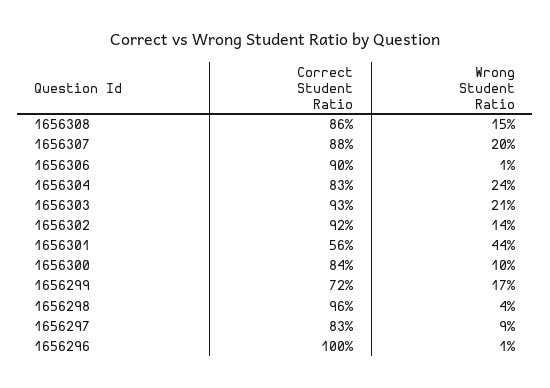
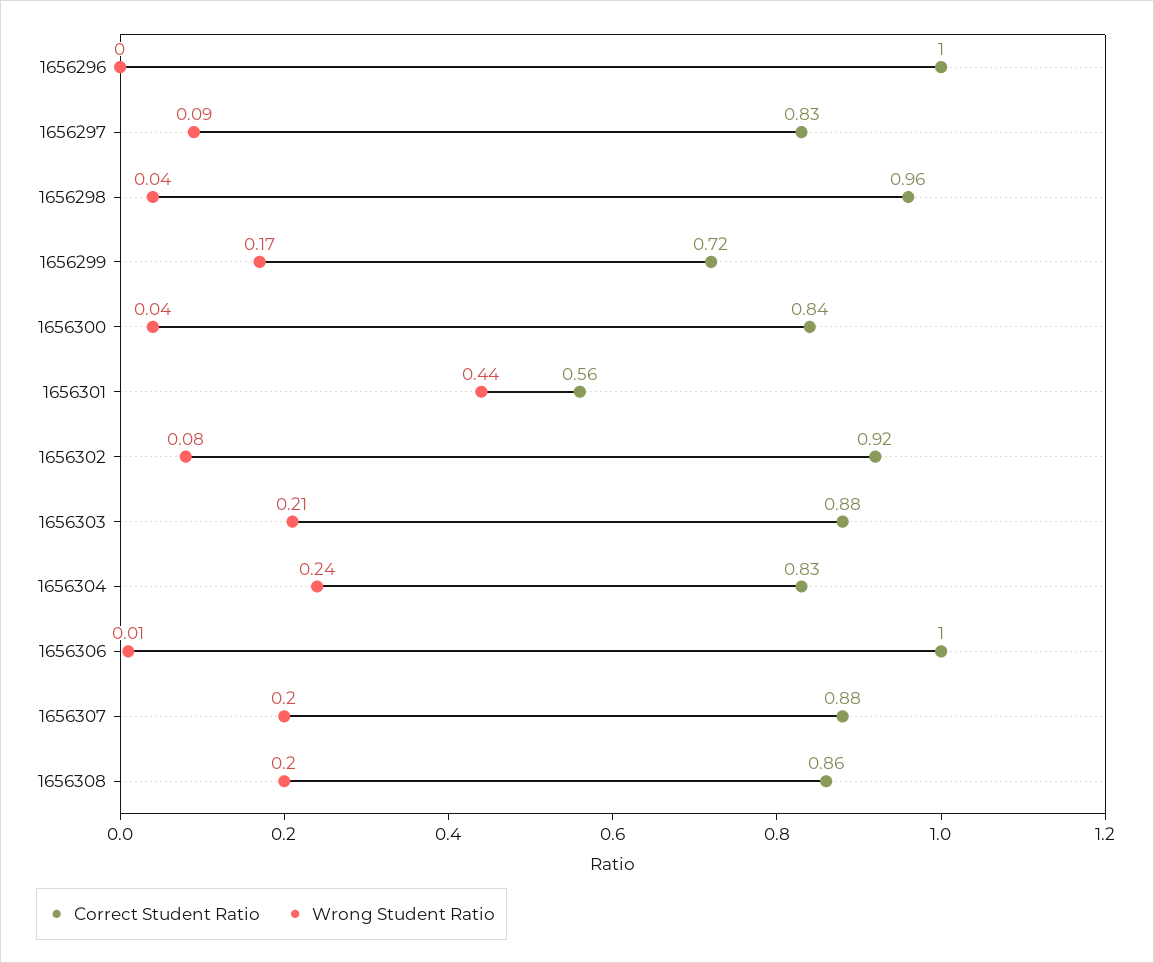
  {
    "Correct Student Ratio": {
      "1656308": 0.86,
      "1656307": 0.88,
-     "1656306": 0.9,
+     "1656306": 1,
      "1656304": 0.83,
-     "1656303": 0.93,
+     "1656303": 0.88,
      "1656302": 0.92,
      "1656301": 0.56,
      "1656300": 0.84,
      "1656299": 0.72,
      "1656298": 0.96,
      "1656297": 0.83,
      "1656296": 1
    },
    "Wrong Student Ratio": {
-     "1656308": 0.15,
+     "1656308": 0.2,
      "1656307": 0.2,
      "1656306": 0.01,
      "1656304": 0.24,
      "1656303": 0.21,
-     "1656302": 0.14,
+     "1656302": 0.08,
      "1656301": 0.44,
-     "1656300": 0.1,
+     "1656300": 0.04,
      "1656299": 0.17,
      "1656298": 0.04,
      "1656297": 0.09,
-     "1656296": 0.01
+     "1656296": 0
    }
  }

